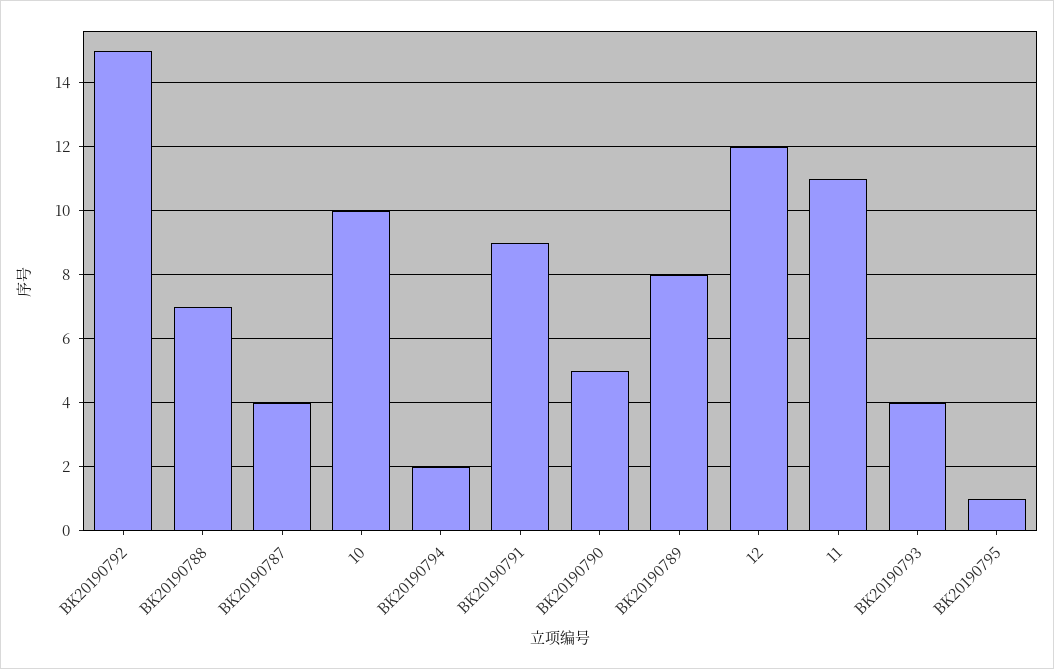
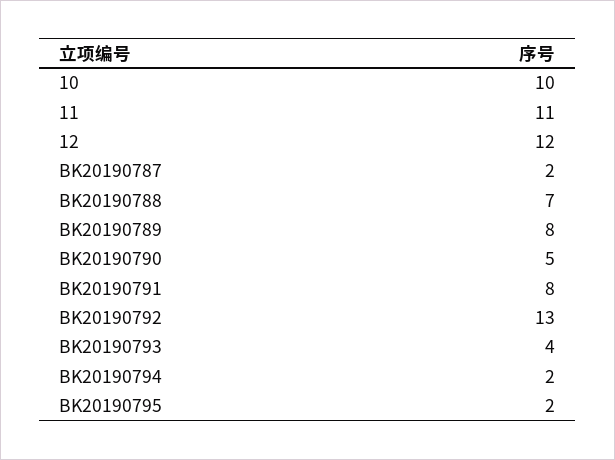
  {
-   "BK20190792": 15,
+   "BK20190792": 13,
    "BK20190788": 7,
-   "BK20190787": 4,
+   "BK20190787": 2,
    "10": 10,
    "BK20190794": 2,
-   "BK20190791": 9,
+   "BK20190791": 8,
    "BK20190790": 5,
    "BK20190789": 8,
    "12": 12,
    "11": 11,
    "BK20190793": 4,
-   "BK20190795": 1
+   "BK20190795": 2
  }

